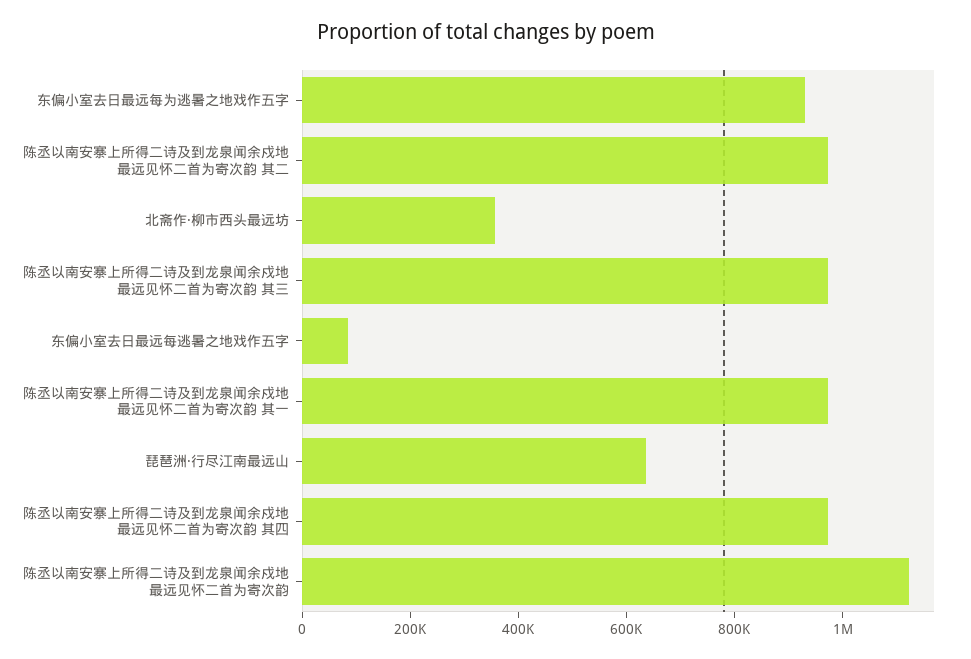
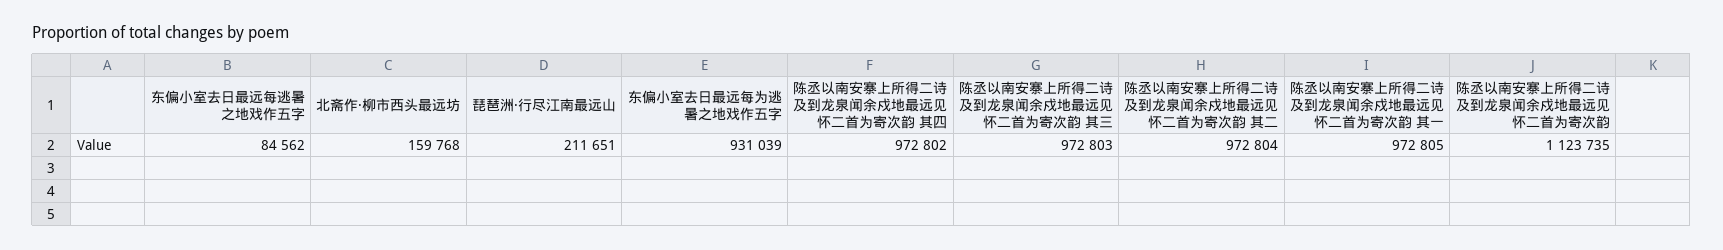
  {
    "东偏小室去日最远每为逃暑之地戏作五字": 931039,
    "陈丞以南安寨上所得二诗及到龙泉闻余戍地最远见怀二首为寄次韵 其二": 972804,
-   "北斋作·柳市西头最远坊": 350000,
+   "北斋作·柳市西头最远坊": 159768,
    "陈丞以南安寨上所得二诗及到龙泉闻余戍地最远见怀二首为寄次韵 其三": 972803,
    "东偏小室去日最远每逃暑之地戏作五字": 84562,
    "陈丞以南安寨上所得二诗及到龙泉闻余戍地最远见怀二首为寄次韵 其一": 972805,
-   "琵琶洲·行尽江南最远山": 650000,
+   "琵琶洲·行尽江南最远山": 211651,
    "陈丞以南安寨上所得二诗及到龙泉闻余戍地最远见怀二首为寄次韵 其四": 972802,
    "陈丞以南安寨上所得二诗及到龙泉闻余戍地最远见怀二首为寄次韵": 1123735
  }

